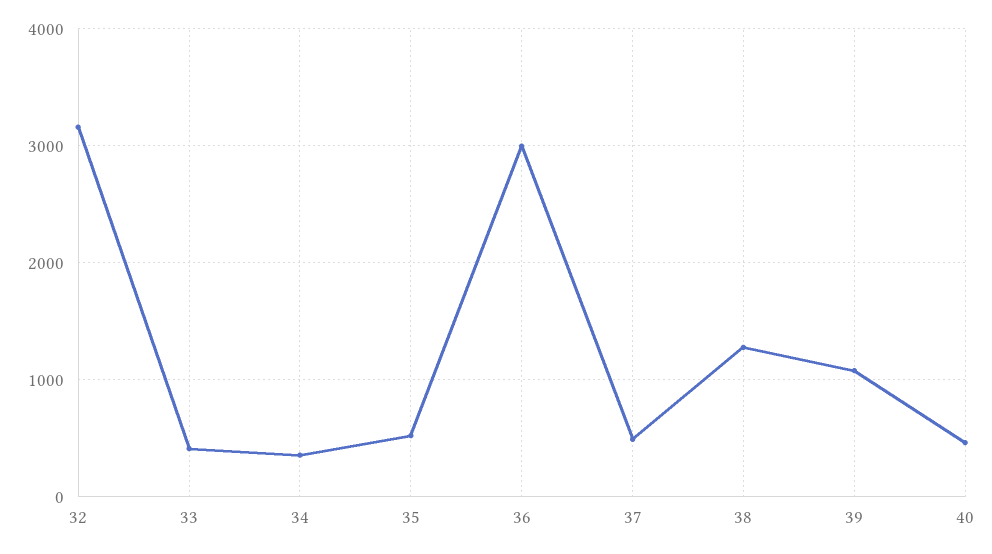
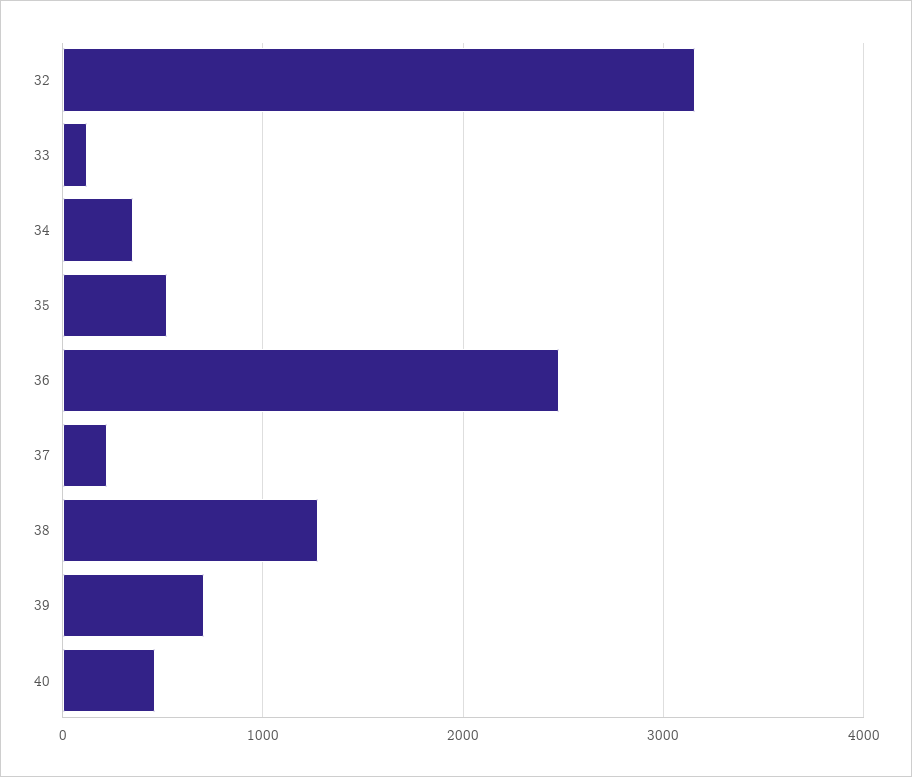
  {
    "32": 3200,
-   "33": 400,
+   "33": 100,
    "34": 400,
    "35": 500,
-   "36": 3000,
+   "36": 2500,
-   "37": 500,
+   "37": 200,
    "38": 1300,
-   "39": 1100,
+   "39": 700,
    "40": 500
  }

